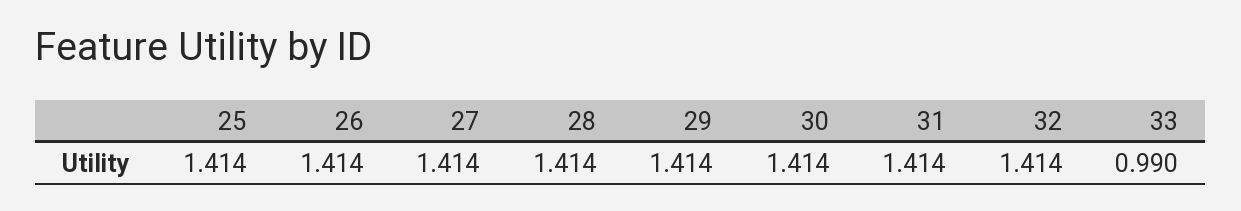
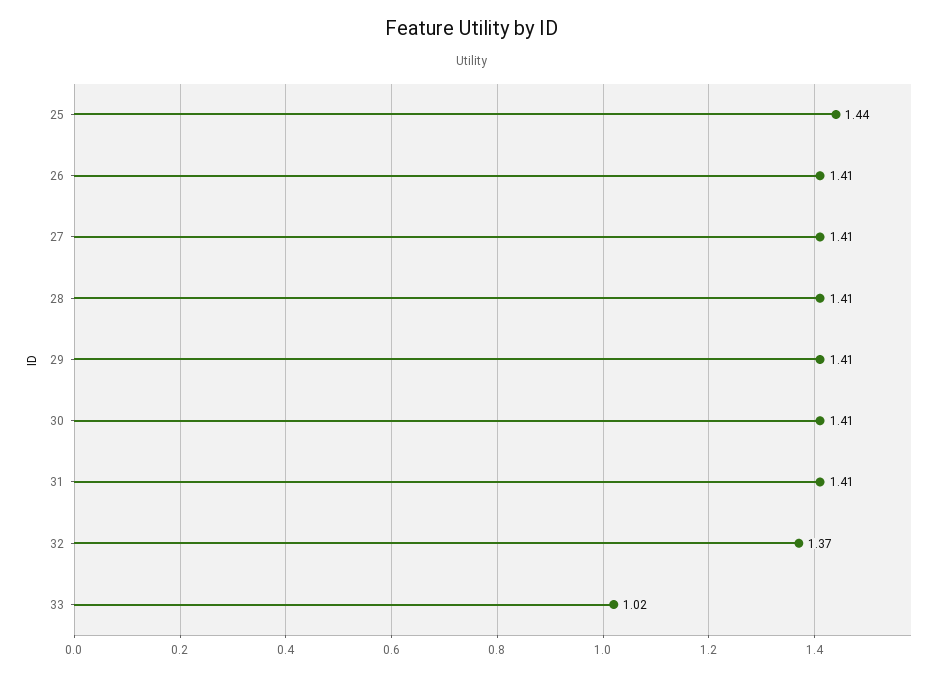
  {
-   "25": 1.414,
+   "25": 1.44,
    "26": 1.414,
    "27": 1.414,
    "28": 1.414,
    "29": 1.414,
    "30": 1.414,
    "31": 1.414,
-   "32": 1.414,
+   "32": 1.37,
-   "33": 0.99
+   "33": 1.02
  }

